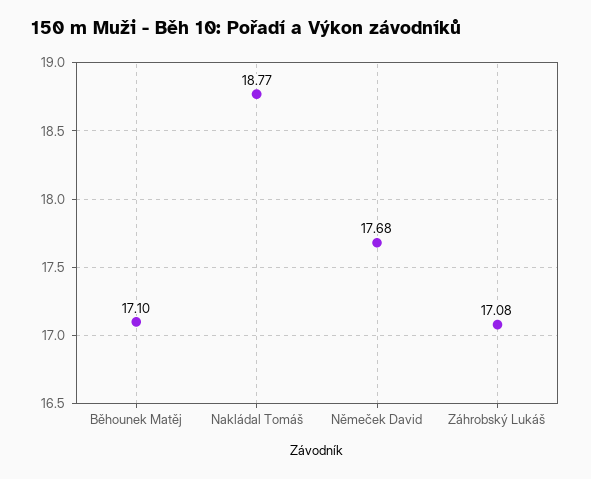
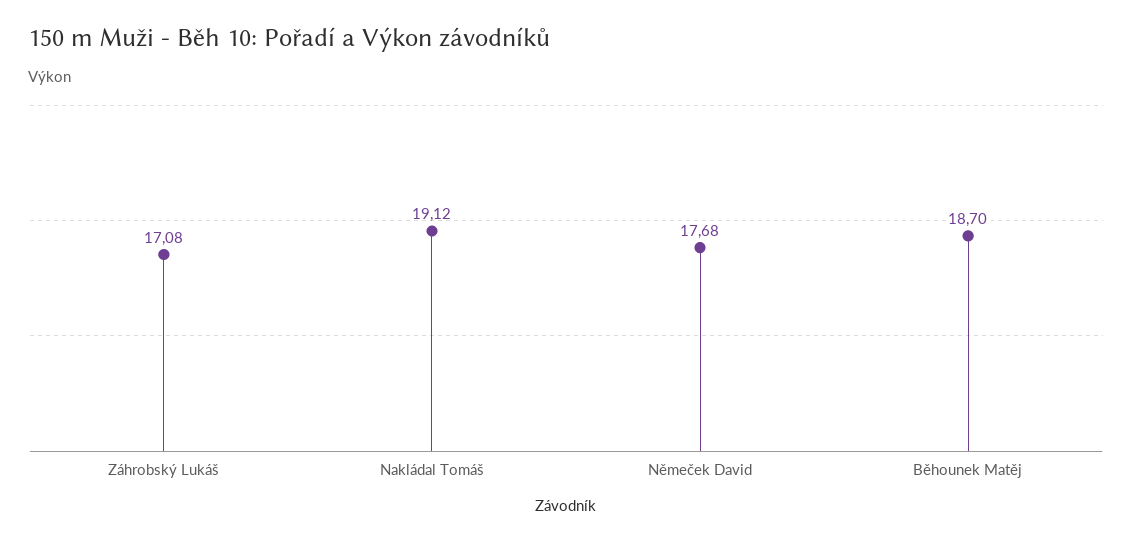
  {
-   "Běhounek Matěj": 17.1,
+   "Běhounek Matěj": 18.7,
-   "Nakládal Tomáš": 18.77,
+   "Nakládal Tomáš": 19.12,
    "Němeček David": 17.68,
    "Záhrobský Lukáš": 17.08
  }

